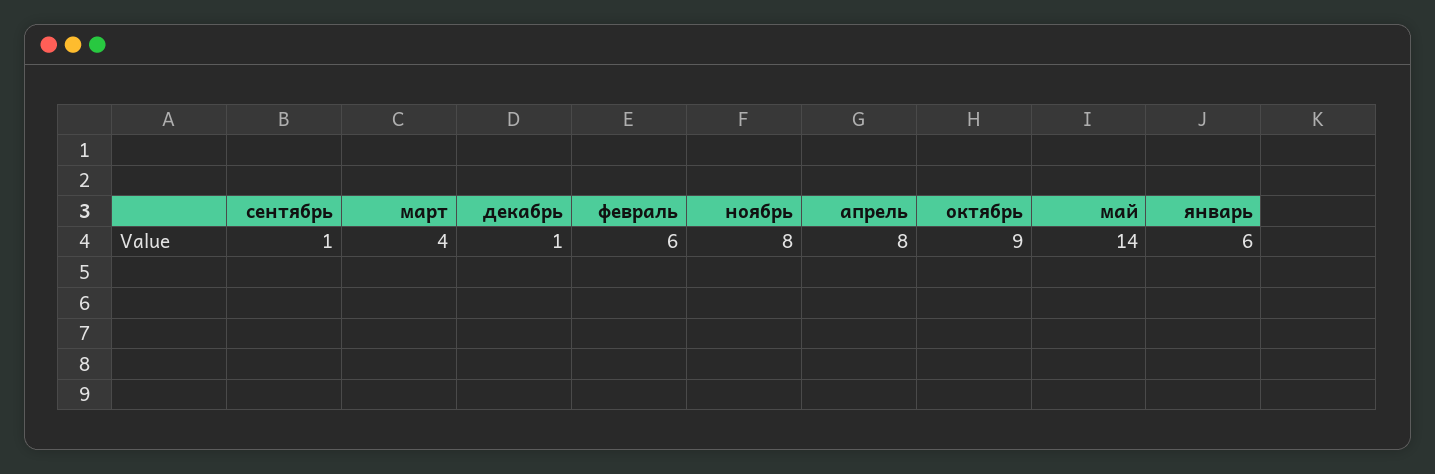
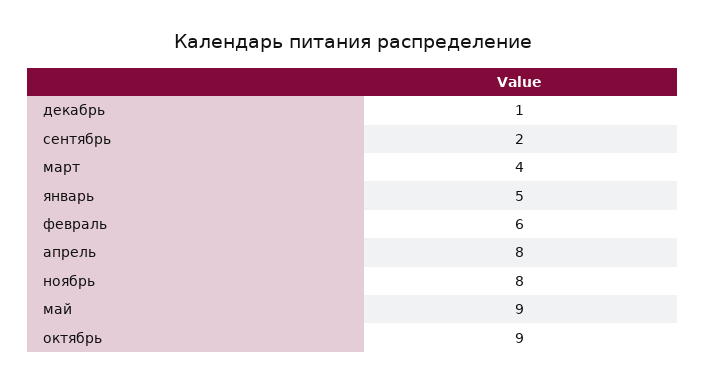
  {
-   "сентябрь": 1,
+   "сентябрь": 2,
    "март": 4,
    "декабрь": 1,
    "февраль": 6,
    "ноябрь": 8,
    "апрель": 8,
    "октябрь": 9,
-   "май": 14,
+   "май": 9,
-   "январь": 6
+   "январь": 5
  }

